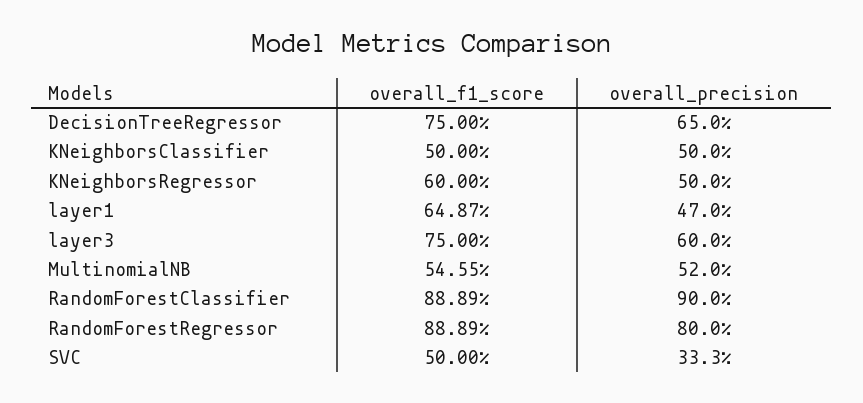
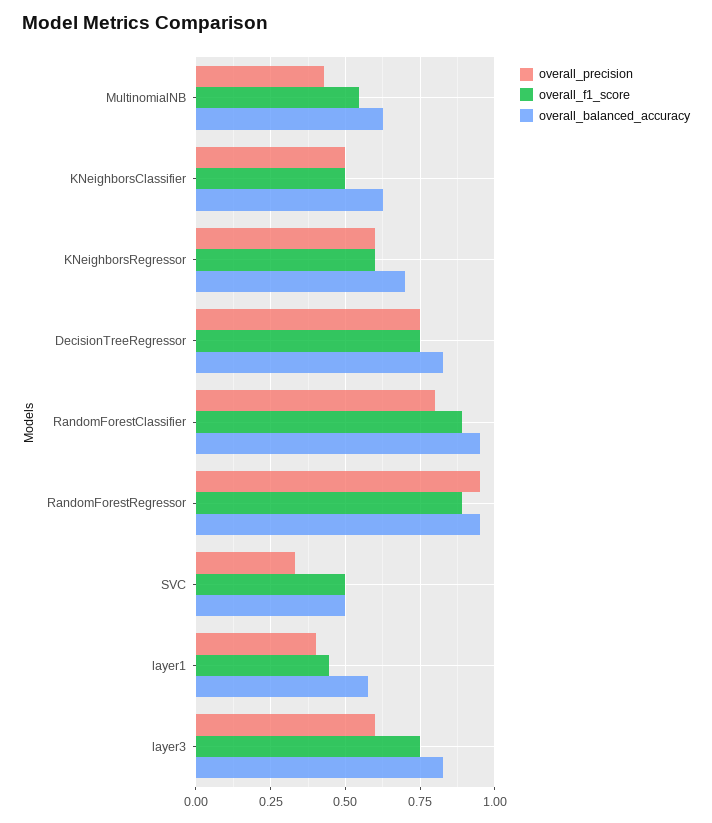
  {
    "overall_f1_score": {
      "DecisionTreeRegressor": 0.75,
      "KNeighborsClassifier": 0.5,
      "KNeighborsRegressor": 0.6,
-     "layer1": 0.6487,
+     "layer1": 0.45,
      "layer3": 0.75,
      "MultinomialNB": 0.5455,
      "RandomForestClassifier": 0.8889,
      "RandomForestRegressor": 0.8889,
      "SVC": 0.5
    },
    "overall_precision": {
-     "DecisionTreeRegressor": 0.65,
+     "DecisionTreeRegressor": 0.75,
      "KNeighborsClassifier": 0.5,
-     "KNeighborsRegressor": 0.5,
+     "KNeighborsRegressor": 0.6,
-     "layer1": 0.47,
+     "layer1": 0.4,
      "layer3": 0.6,
-     "MultinomialNB": 0.52,
+     "MultinomialNB": 0.425,
-     "RandomForestClassifier": 0.9,
+     "RandomForestClassifier": 0.8,
-     "RandomForestRegressor": 0.8,
+     "RandomForestRegressor": 0.95,
      "SVC": 0.333
-   }
+   },
+   "overall_balanced_accuracy": {
+     "MultinomialNB": 0.625,
+     "KNeighborsClassifier": 0.625,
+     "KNeighborsRegressor": 0.7,
+     "DecisionTreeRegressor": 0.825,
+     "RandomForestClassifier": 0.95,
+     "RandomForestRegressor": 0.95,
+     "SVC": 0.5,
+     "layer1": 0.575,
+     "layer3": 0.825
+   }
  }

